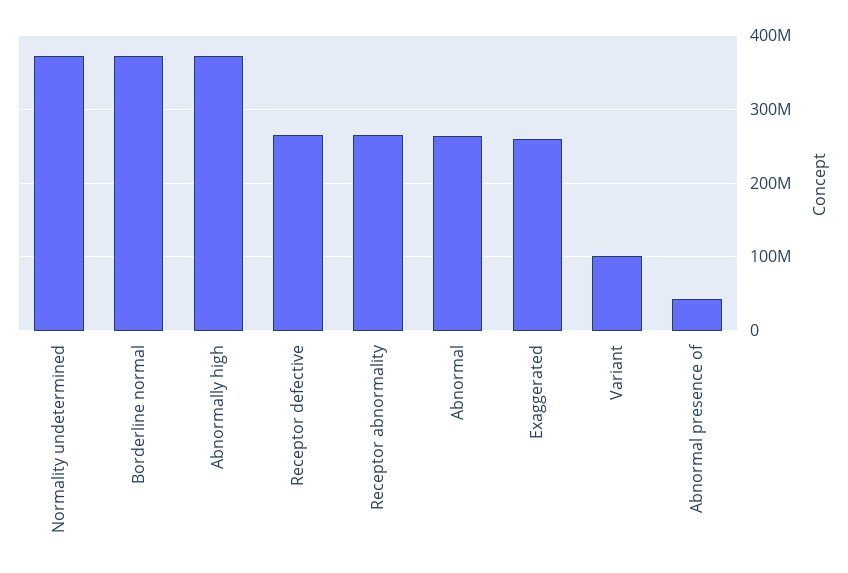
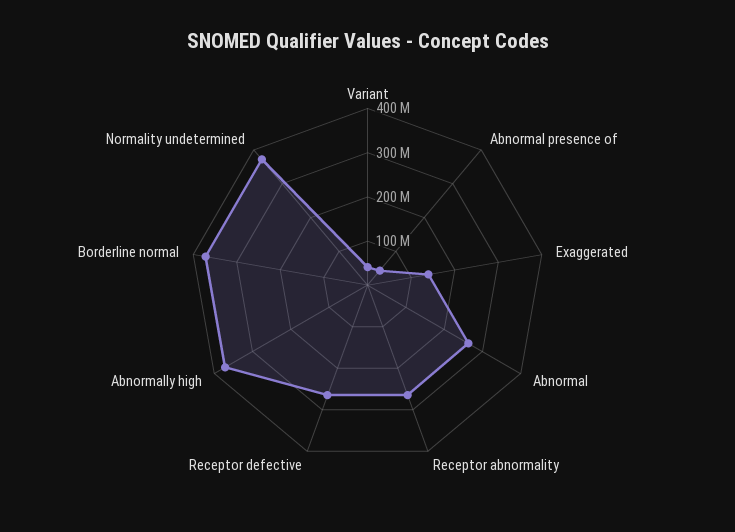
  {
    "Normality undetermined": 370000000,
    "Borderline normal": 370000000,
    "Abnormally high": 370000000,
    "Receptor defective": 260000000,
    "Receptor abnormality": 260000000,
    "Abnormal": 260000000,
-   "Exaggerated": 260000000,
+   "Exaggerated": 140000000,
-   "Variant": 100000000,
+   "Variant": 40000000,
    "Abnormal presence of": 40000000
  }

